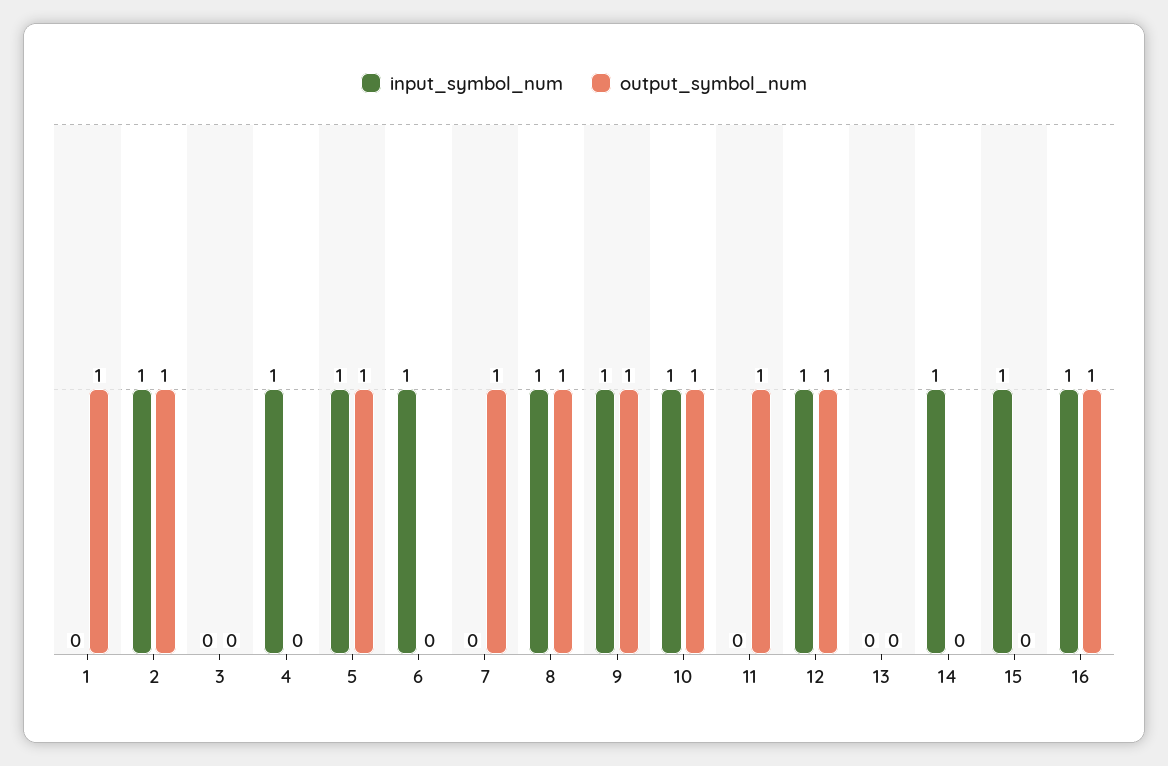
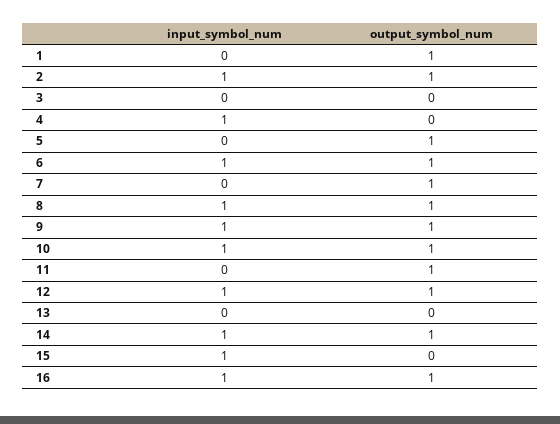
  {
    "input_symbol_num": {
      "1": 0,
      "2": 1,
      "3": 0,
      "4": 1,
-     "5": 1,
+     "5": 0,
      "6": 1,
      "7": 0,
      "8": 1,
      "9": 1,
      "10": 1,
      "11": 0,
      "12": 1,
      "13": 0,
      "14": 1,
      "15": 1,
      "16": 1
    },
    "output_symbol_num": {
      "1": 1,
      "2": 1,
      "3": 0,
      "4": 0,
      "5": 1,
-     "6": 0,
+     "6": 1,
      "7": 1,
      "8": 1,
      "9": 1,
      "10": 1,
      "11": 1,
      "12": 1,
      "13": 0,
-     "14": 0,
+     "14": 1,
      "15": 0,
      "16": 1
    }
  }

